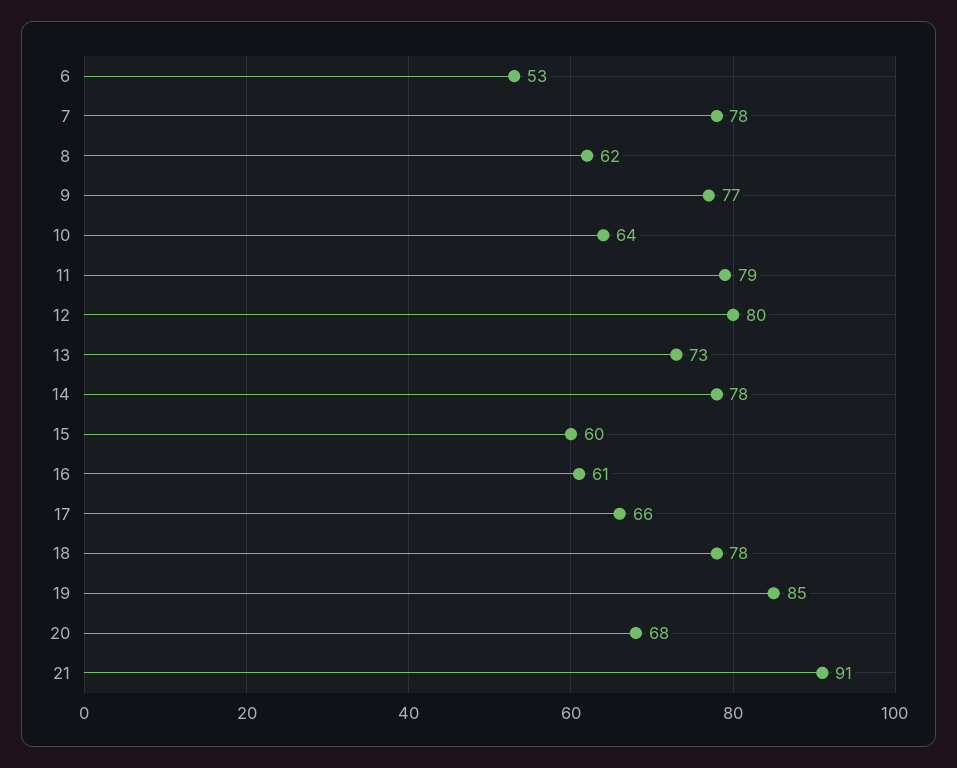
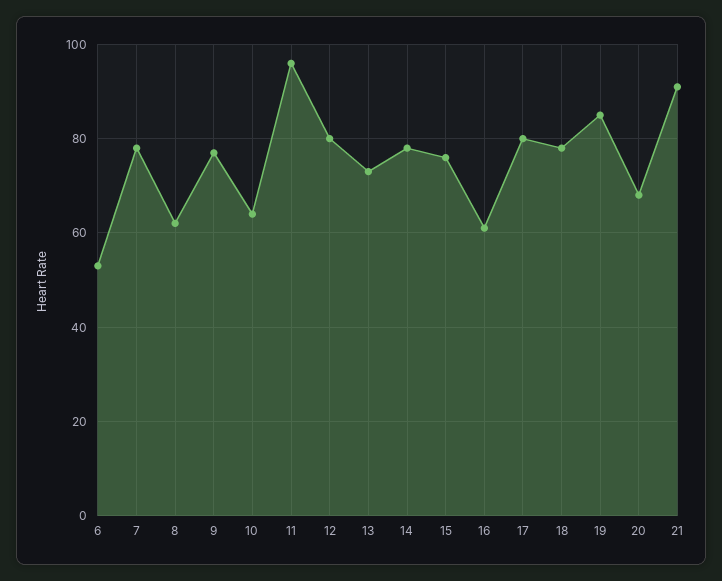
  {
    "6": 53,
    "7": 78,
    "8": 62,
    "9": 77,
    "10": 64,
-   "11": 79,
+   "11": 95,
    "12": 80,
    "13": 73,
    "14": 78,
-   "15": 60,
+   "15": 75,
    "16": 61,
-   "17": 66,
+   "17": 80,
    "18": 78,
    "19": 85,
    "20": 68,
    "21": 91
  }

